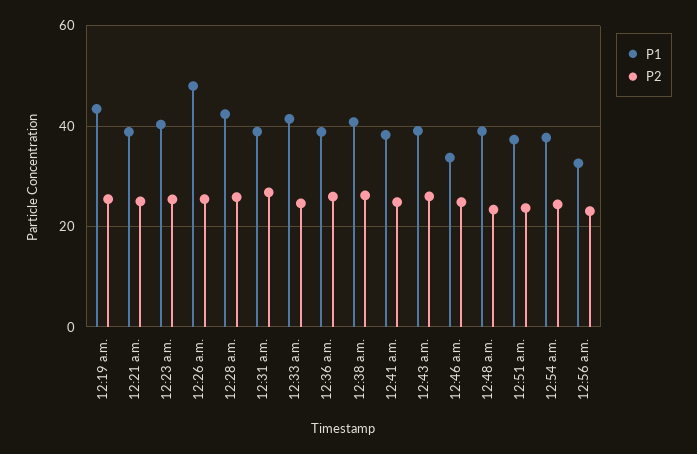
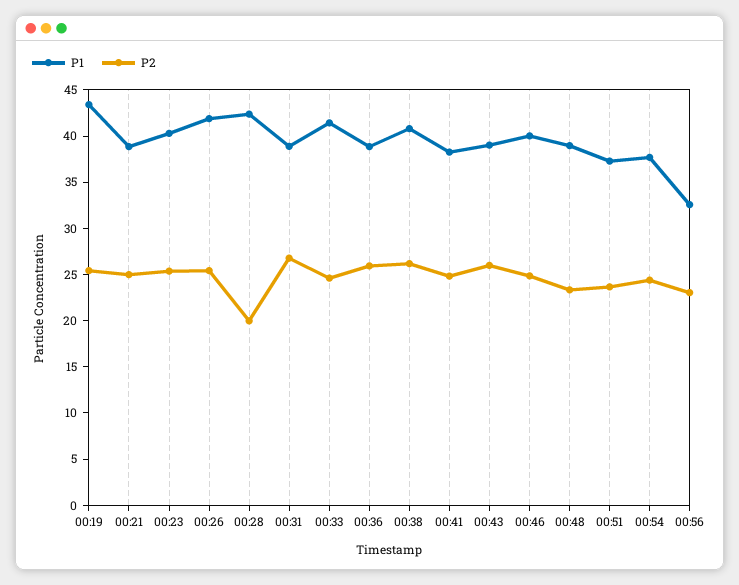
  {
    "P1": {
      "12:19 a.m.": 43,
      "12:21 a.m.": 39,
      "12:23 a.m.": 40,
-     "12:26 a.m.": 48,
+     "12:26 a.m.": 42,
      "12:28 a.m.": 42,
      "12:31 a.m.": 39,
      "12:33 a.m.": 41,
      "12:36 a.m.": 39,
      "12:38 a.m.": 41,
      "12:41 a.m.": 38,
      "12:43 a.m.": 39,
-     "12:46 a.m.": 34,
+     "12:46 a.m.": 40,
      "12:48 a.m.": 39,
      "12:51 a.m.": 37,
      "12:54 a.m.": 38,
      "12:56 a.m.": 33
    },
    "P2": {
      "12:19 a.m.": 25,
      "12:21 a.m.": 25,
      "12:23 a.m.": 25,
      "12:26 a.m.": 25,
-     "12:28 a.m.": 26,
+     "12:28 a.m.": 20,
      "12:31 a.m.": 27,
      "12:33 a.m.": 25,
      "12:36 a.m.": 26,
      "12:38 a.m.": 26,
      "12:41 a.m.": 25,
      "12:43 a.m.": 26,
      "12:46 a.m.": 25,
      "12:48 a.m.": 23,
      "12:51 a.m.": 24,
      "12:54 a.m.": 24,
      "12:56 a.m.": 23
    }
  }

